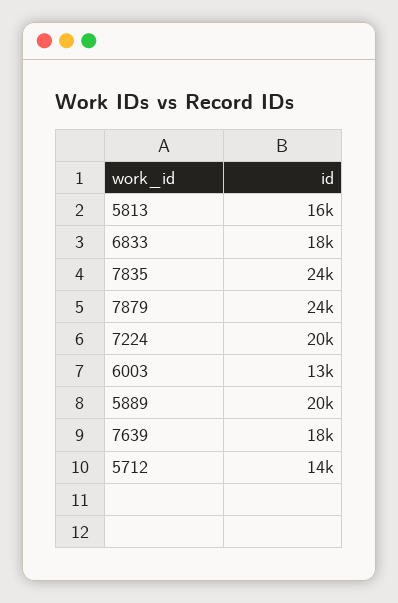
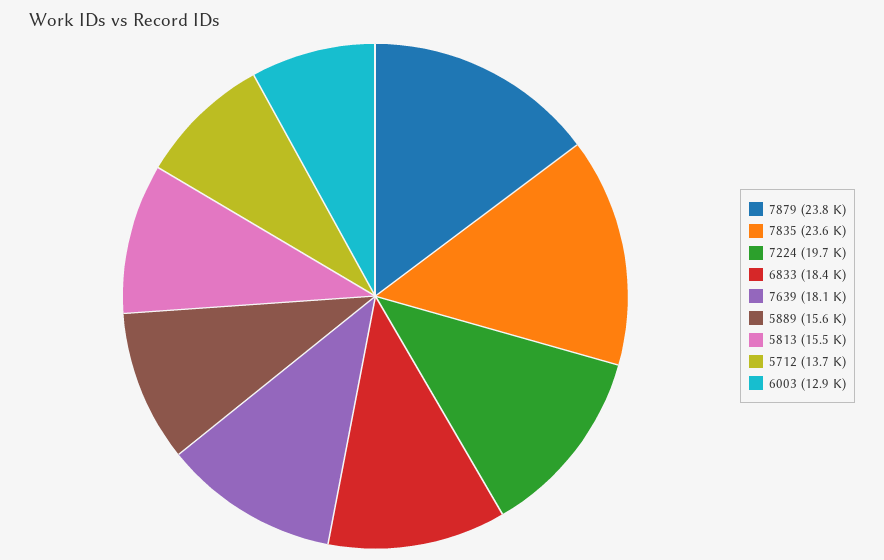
  {
    "5813": 15500,
    "6833": 18400,
    "7835": 23600,
    "7879": 23800,
    "7224": 19700,
    "6003": 12900,
-   "5889": 20000,
+   "5889": 15600,
    "7639": 18100,
    "5712": 13700
  }

